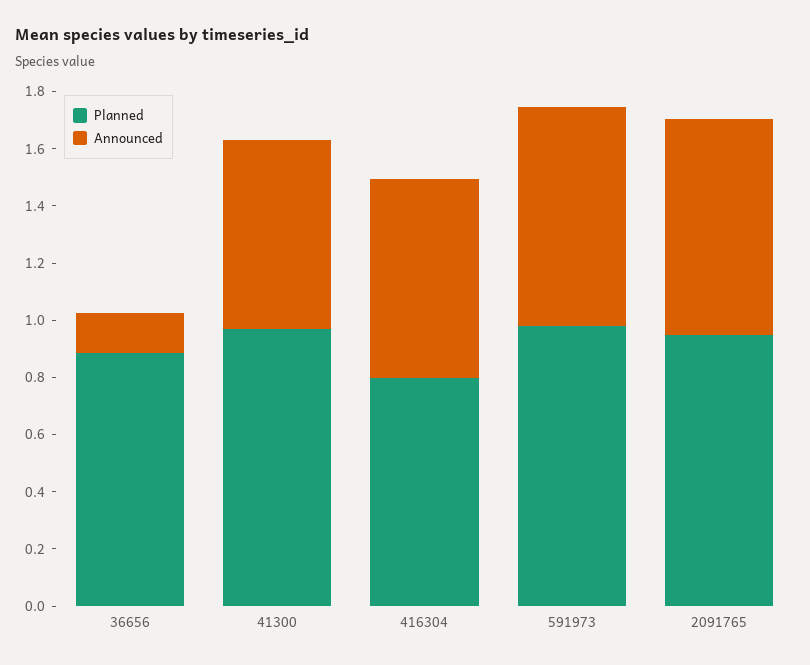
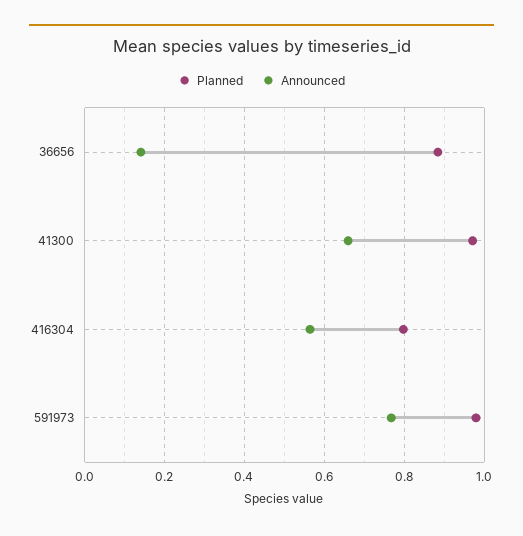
  {
    "Planned": {
      "36656": 0.88,
      "41300": 0.98,
      "416304": 0.8,
-     "591973": 0.98,
+     "591973": 0.98
-     "2091765": 0.95
    },
    "Announced": {
      "36656": 0.14,
      "41300": 0.66,
-     "416304": 0.7,
+     "416304": 0.56,
-     "591973": 0.76,
+     "591973": 0.76
-     "2091765": 0.75
    }
  }

